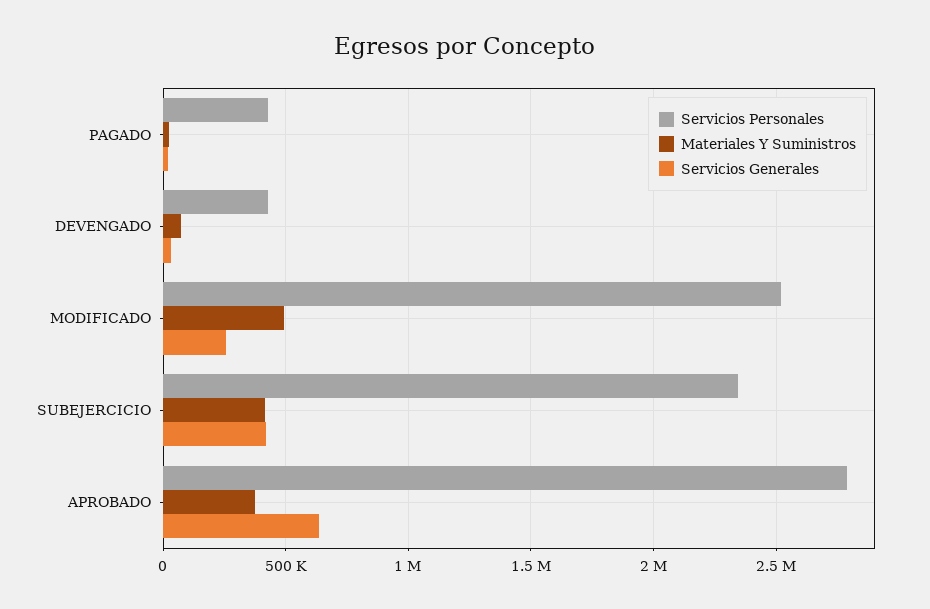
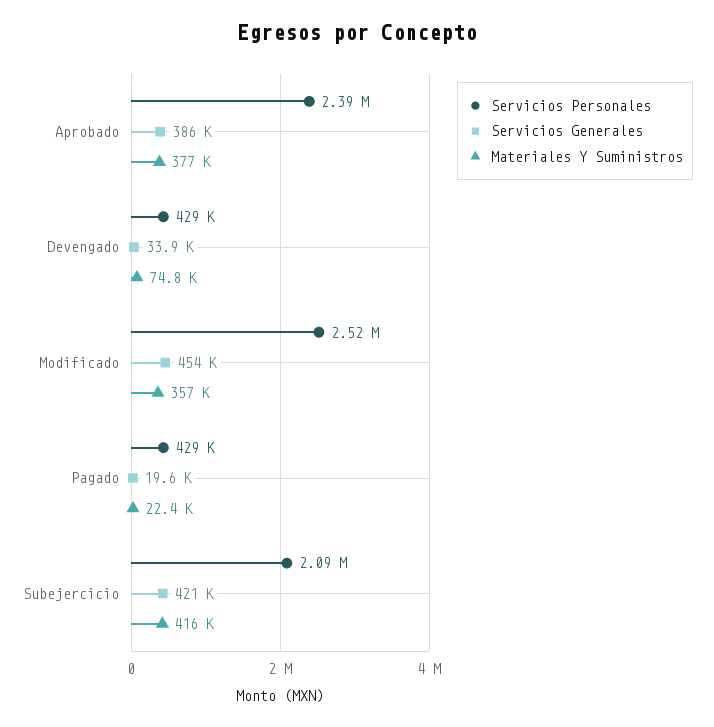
  {
    "Servicios Personales": {
      "PAGADO": 429000,
      "DEVENGADO": 429000,
      "MODIFICADO": 2520000,
-     "SUBEJERCICIO": 2350000,
+     "SUBEJERCICIO": 2090000,
-     "APROBADO": 2800000
+     "APROBADO": 2390000
    },
    "Materiales Y Suministros": {
      "PAGADO": 22400,
      "DEVENGADO": 74800,
-     "MODIFICADO": 500000,
+     "MODIFICADO": 357000,
      "SUBEJERCICIO": 416000,
      "APROBADO": 377000
    },
    "Servicios Generales": {
      "PAGADO": 19600,
      "DEVENGADO": 33900,
-     "MODIFICADO": 250000,
+     "MODIFICADO": 454000,
      "SUBEJERCICIO": 421000,
-     "APROBADO": 650000
+     "APROBADO": 386000
    }
  }

